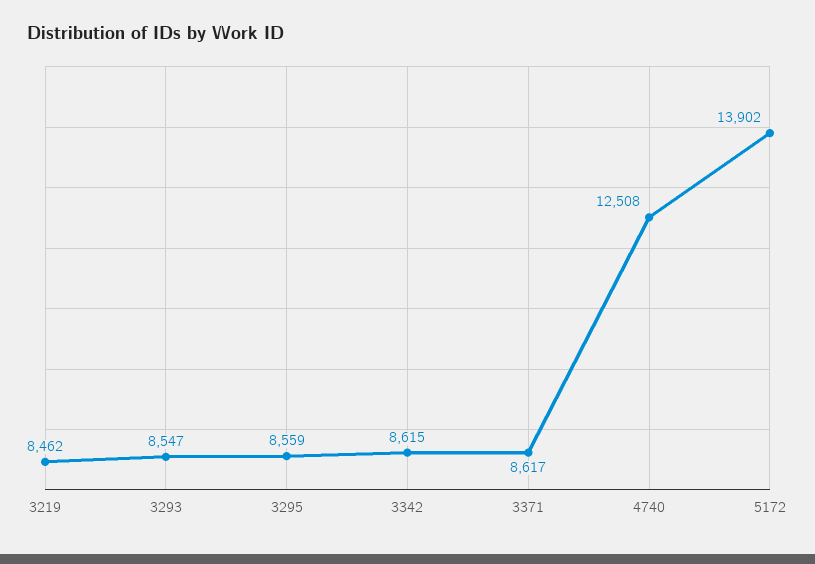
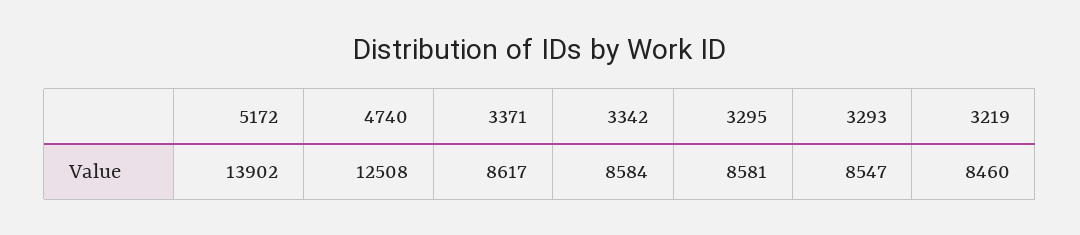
  {
-   "3219": 8462,
+   "3219": 8460,
    "3293": 8547,
-   "3295": 8559,
+   "3295": 8581,
-   "3342": 8615,
+   "3342": 8584,
    "3371": 8617,
    "4740": 12508,
    "5172": 13902
  }

